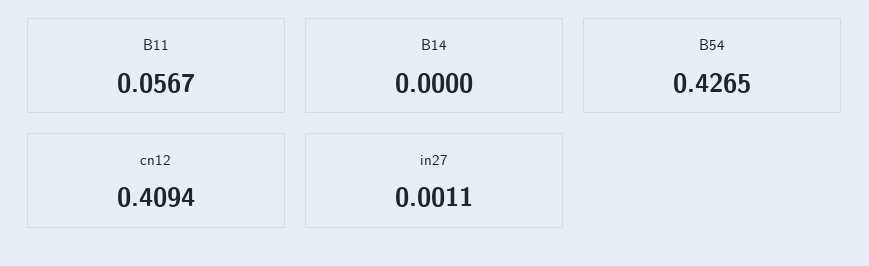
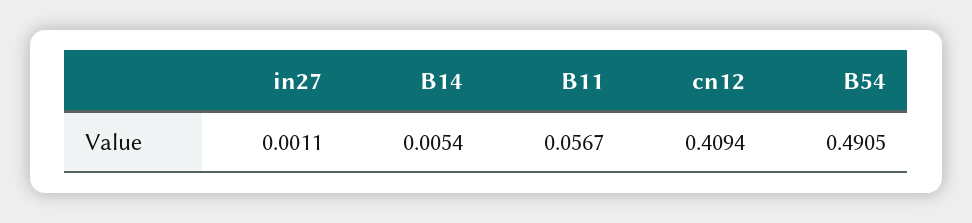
  {
    "B11": 0.0567,
-   "B14": 0,
+   "B14": 0.0054,
-   "B54": 0.4265,
+   "B54": 0.4905,
    "cn12": 0.4094,
    "in27": 0.0011
  }

